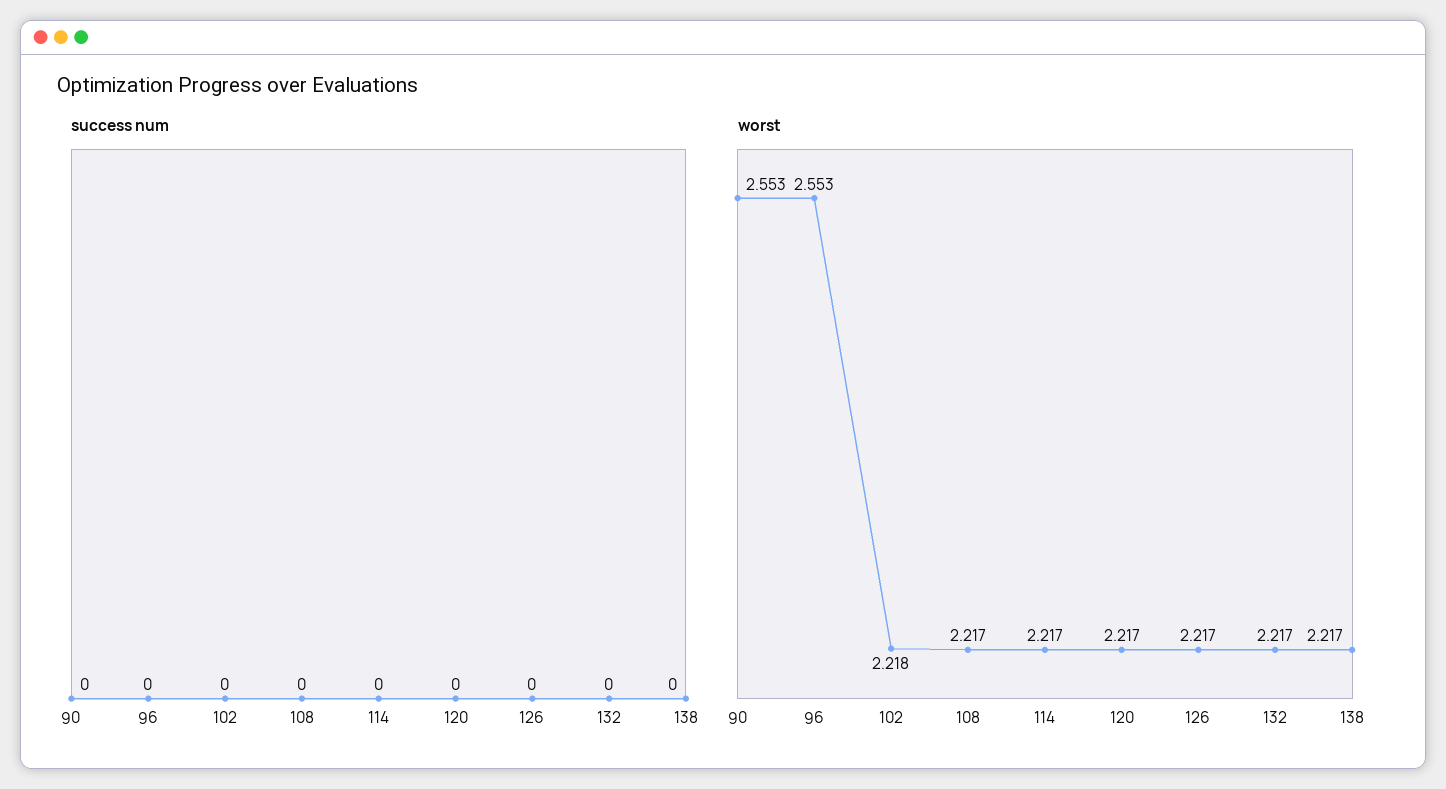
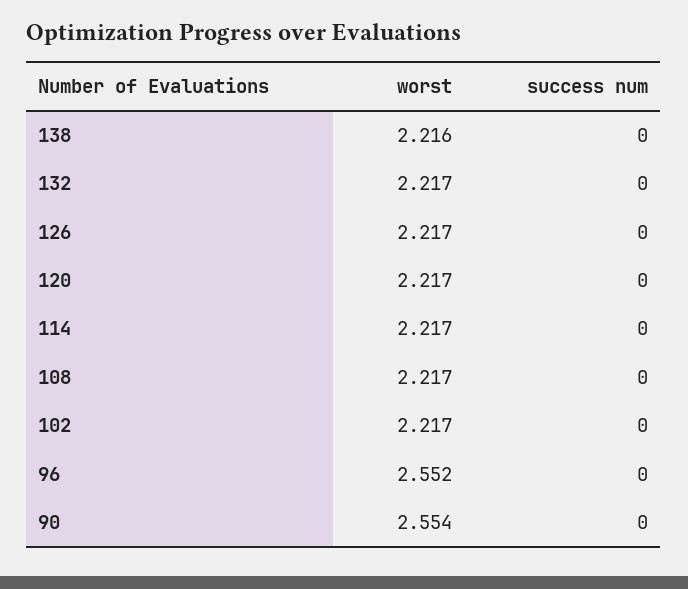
  {
    "success num": {
      "90": 0,
      "96": 0,
      "102": 0,
      "108": 0,
      "114": 0,
      "120": 0,
      "126": 0,
      "132": 0,
      "138": 0
    },
    "worst": {
-     "90": 2.553,
+     "90": 2.554,
-     "96": 2.553,
+     "96": 2.552,
-     "102": 2.218,
+     "102": 2.217,
      "108": 2.217,
      "114": 2.217,
      "120": 2.217,
      "126": 2.217,
      "132": 2.217,
-     "138": 2.217
+     "138": 2.216
    }
  }

